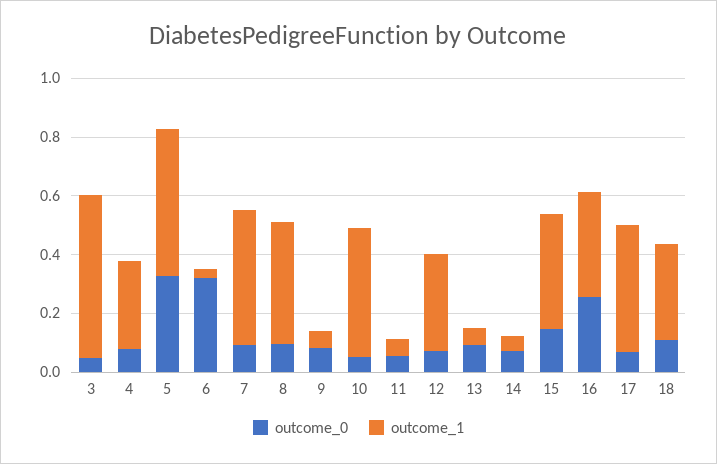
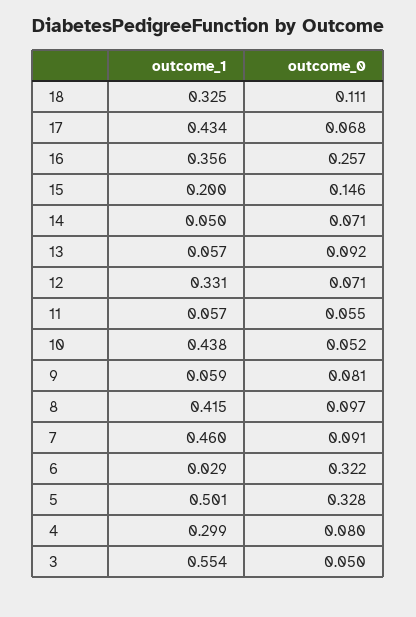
  {
    "outcome_0": {
      "3": 0.05,
      "4": 0.08,
      "5": 0.328,
      "6": 0.322,
      "7": 0.091,
      "8": 0.097,
      "9": 0.081,
      "10": 0.052,
      "11": 0.055,
      "12": 0.071,
      "13": 0.092,
      "14": 0.071,
      "15": 0.146,
      "16": 0.257,
      "17": 0.068,
      "18": 0.111
    },
    "outcome_1": {
      "3": 0.554,
      "4": 0.299,
      "5": 0.501,
      "6": 0.029,
      "7": 0.46,
      "8": 0.415,
      "9": 0.059,
      "10": 0.438,
      "11": 0.057,
      "12": 0.331,
      "13": 0.057,
      "14": 0.05,
-     "15": 0.4,
+     "15": 0.2,
      "16": 0.356,
      "17": 0.434,
      "18": 0.325
    }
  }

